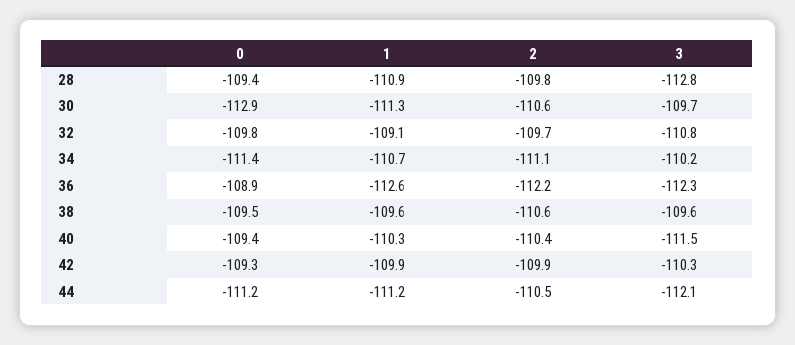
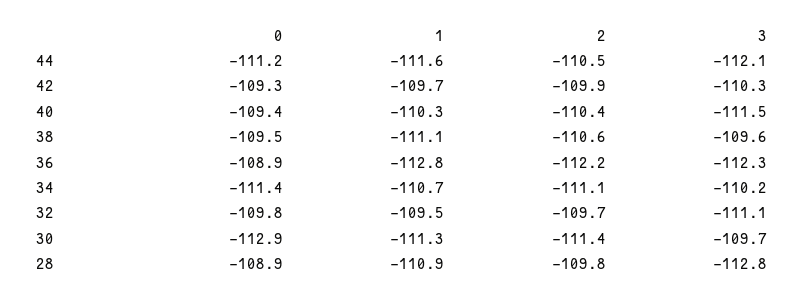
  {
    "0": {
-     "28": -109.4,
+     "28": -108.9,
      "30": -112.9,
      "32": -109.8,
      "34": -111.4,
      "36": -108.9,
      "38": -109.5,
      "40": -109.4,
      "42": -109.3,
      "44": -111.2
    },
    "1": {
      "28": -110.9,
      "30": -111.3,
-     "32": -109.1,
+     "32": -109.5,
      "34": -110.7,
-     "36": -112.6,
+     "36": -112.8,
-     "38": -109.6,
+     "38": -111.1,
      "40": -110.3,
-     "42": -109.9,
+     "42": -109.7,
-     "44": -111.2
+     "44": -111.6
    },
    "2": {
      "28": -109.8,
-     "30": -110.6,
+     "30": -111.4,
      "32": -109.7,
      "34": -111.1,
      "36": -112.2,
      "38": -110.6,
      "40": -110.4,
      "42": -109.9,
      "44": -110.5
    },
    "3": {
      "28": -112.8,
      "30": -109.7,
-     "32": -110.8,
+     "32": -111.1,
      "34": -110.2,
      "36": -112.3,
      "38": -109.6,
      "40": -111.5,
      "42": -110.3,
      "44": -112.1
    }
  }

